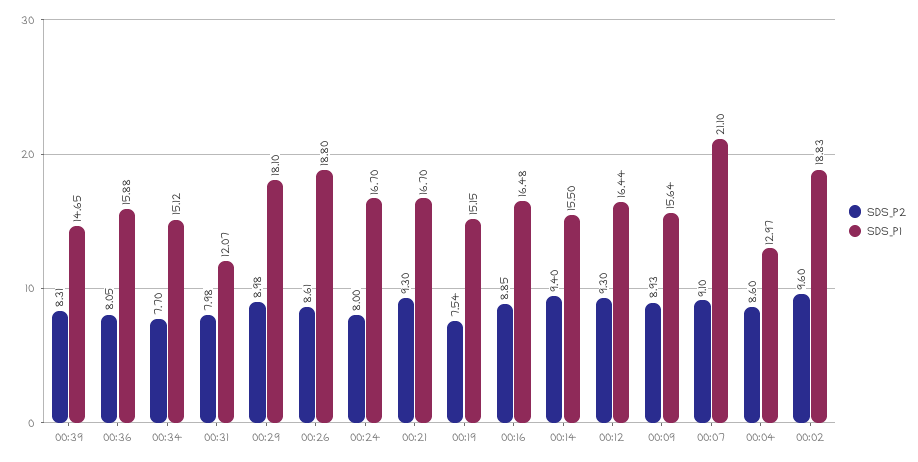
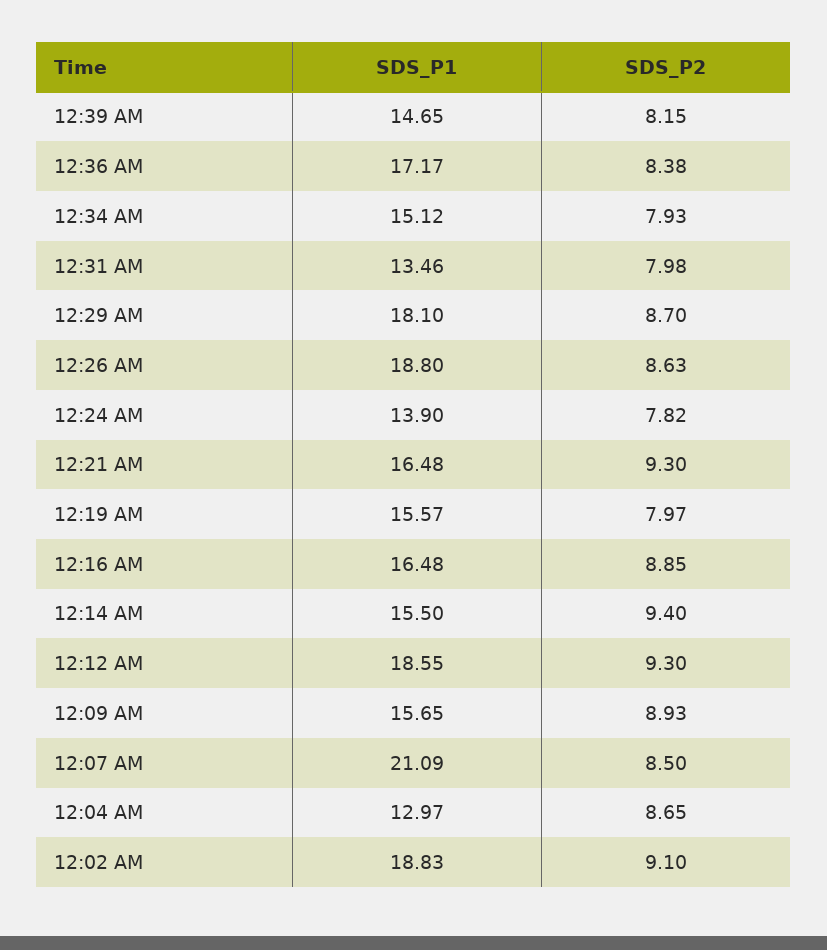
  {
    "SDS_P2": {
-     "00:39": 8.31,
+     "00:39": 8.15,
-     "00:36": 8.05,
+     "00:36": 8.38,
-     "00:34": 7.7,
+     "00:34": 7.93,
      "00:31": 7.98,
-     "00:29": 8.98,
+     "00:29": 8.7,
-     "00:26": 8.61,
+     "00:26": 8.63,
-     "00:24": 8,
+     "00:24": 7.82,
      "00:21": 9.3,
-     "00:19": 7.54,
+     "00:19": 7.97,
      "00:16": 8.85,
      "00:14": 9.4,
      "00:12": 9.3,
      "00:09": 8.93,
-     "00:07": 9.1,
+     "00:07": 8.5,
-     "00:04": 8.6,
+     "00:04": 8.65,
-     "00:02": 9.6
+     "00:02": 9.1
    },
    "SDS_P1": {
      "00:39": 14.65,
-     "00:36": 15.88,
+     "00:36": 17.17,
      "00:34": 15.12,
-     "00:31": 12.07,
+     "00:31": 13.46,
      "00:29": 18.1,
      "00:26": 18.8,
-     "00:24": 16.7,
+     "00:24": 13.9,
-     "00:21": 16.7,
+     "00:21": 16.48,
-     "00:19": 15.15,
+     "00:19": 15.57,
      "00:16": 16.48,
      "00:14": 15.5,
-     "00:12": 16.44,
+     "00:12": 18.55,
-     "00:09": 15.64,
+     "00:09": 15.65,
-     "00:07": 21.1,
+     "00:07": 21.09,
      "00:04": 12.97,
      "00:02": 18.83
    }
  }

